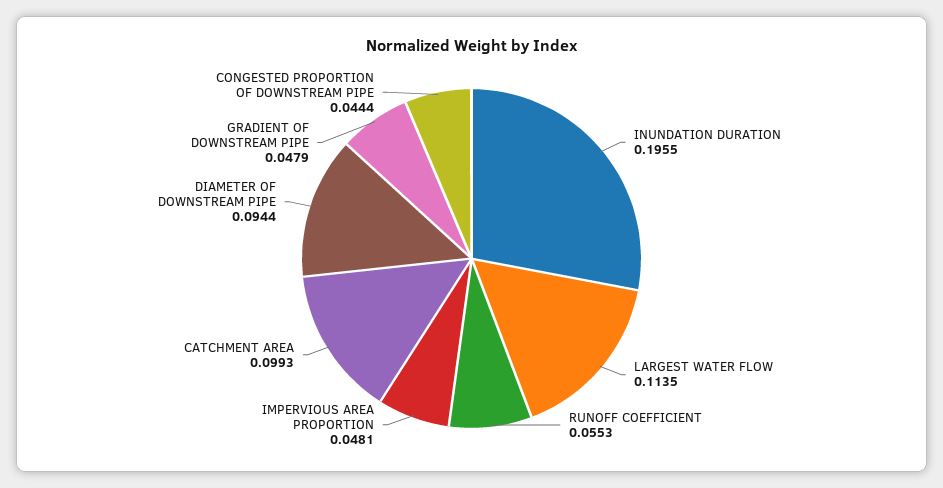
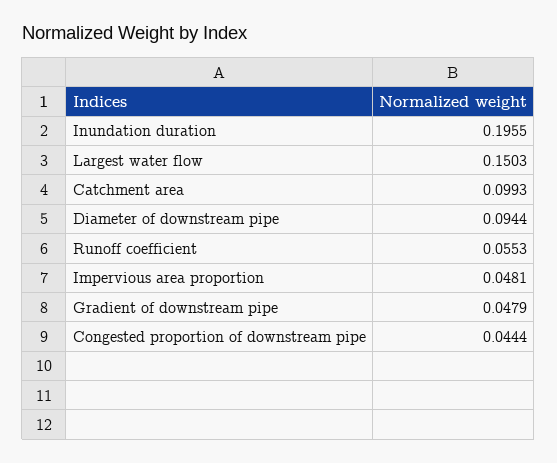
  {
    "INUNDATION DURATION": 0.1955,
-   "LARGEST WATER FLOW": 0.1135,
+   "LARGEST WATER FLOW": 0.1503,
    "RUNOFF COEFFICIENT": 0.0553,
    "IMPERVIOUS AREA PROPORTION": 0.0481,
    "CATCHMENT AREA": 0.0993,
    "DIAMETER OF DOWNSTREAM PIPE": 0.0944,
    "GRADIENT OF DOWNSTREAM PIPE": 0.0479,
    "CONGESTED PROPORTION OF DOWNSTREAM PIPE": 0.0444
  }

